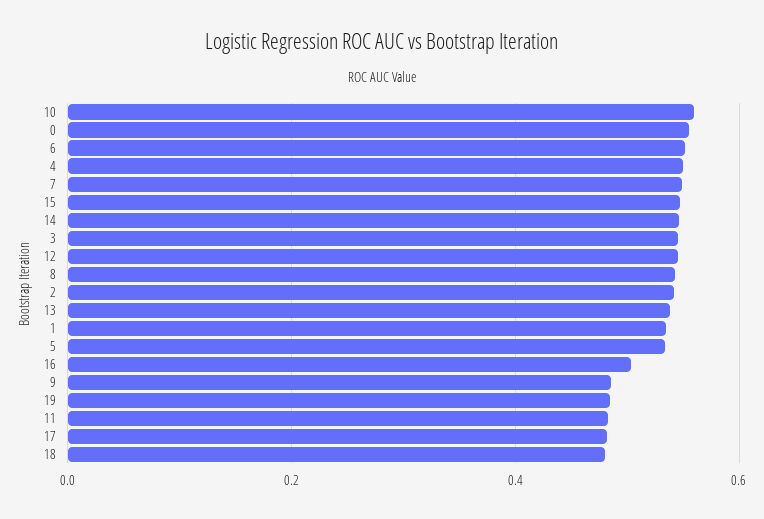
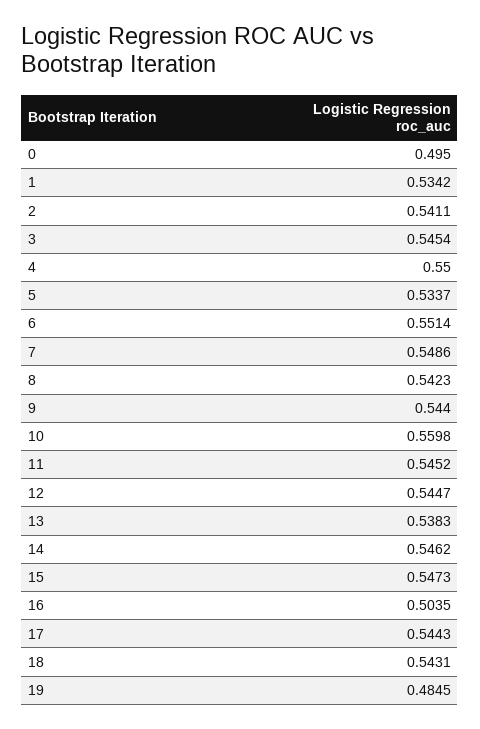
  {
    "10": 0.5598,
-   "0": 0.56,
+   "0": 0.495,
    "6": 0.5514,
    "4": 0.55,
    "7": 0.5486,
    "15": 0.5473,
    "14": 0.5462,
    "3": 0.5454,
    "12": 0.5447,
    "8": 0.5423,
    "2": 0.5411,
    "13": 0.5383,
    "1": 0.5342,
    "5": 0.5337,
    "16": 0.5035,
-   "9": 0.48,
+   "9": 0.544,
    "19": 0.4845,
-   "11": 0.48,
+   "11": 0.5452,
-   "17": 0.48,
+   "17": 0.5443,
-   "18": 0.48
+   "18": 0.5431
  }

